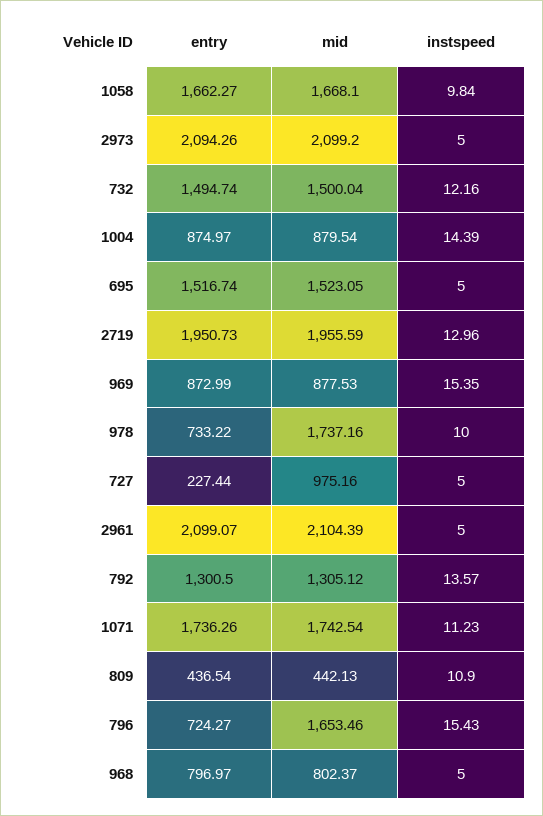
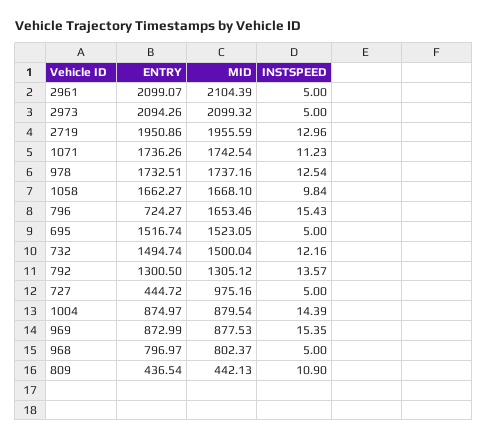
  {
    "entry": {
      "1058": 1662.27,
      "2973": 2094.26,
      "732": 1494.74,
      "1004": 874.97,
      "695": 1516.74,
-     "2719": 1950.73,
+     "2719": 1950.86,
      "969": 872.99,
-     "978": 733.22,
+     "978": 1732.51,
-     "727": 227.44,
+     "727": 444.72,
      "2961": 2099.07,
      "792": 1300.5,
      "1071": 1736.26,
      "809": 436.54,
      "796": 724.27,
      "968": 796.97
    },
    "mid": {
      "1058": 1668.1,
-     "2973": 2099.2,
+     "2973": 2099.32,
      "732": 1500.04,
      "1004": 879.54,
      "695": 1523.05,
      "2719": 1955.59,
      "969": 877.53,
      "978": 1737.16,
      "727": 975.16,
      "2961": 2104.39,
      "792": 1305.12,
      "1071": 1742.54,
      "809": 442.13,
      "796": 1653.46,
      "968": 802.37
    },
    "instspeed": {
      "1058": 9.84,
      "2973": 5,
      "732": 12.16,
      "1004": 14.39,
      "695": 5,
      "2719": 12.96,
      "969": 15.35,
-     "978": 10,
+     "978": 12.54,
      "727": 5,
      "2961": 5,
      "792": 13.57,
      "1071": 11.23,
      "809": 10.9,
      "796": 15.43,
      "968": 5
    }
  }

